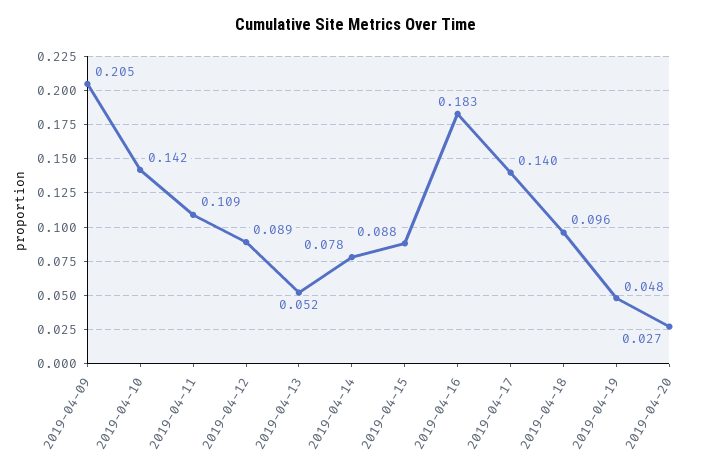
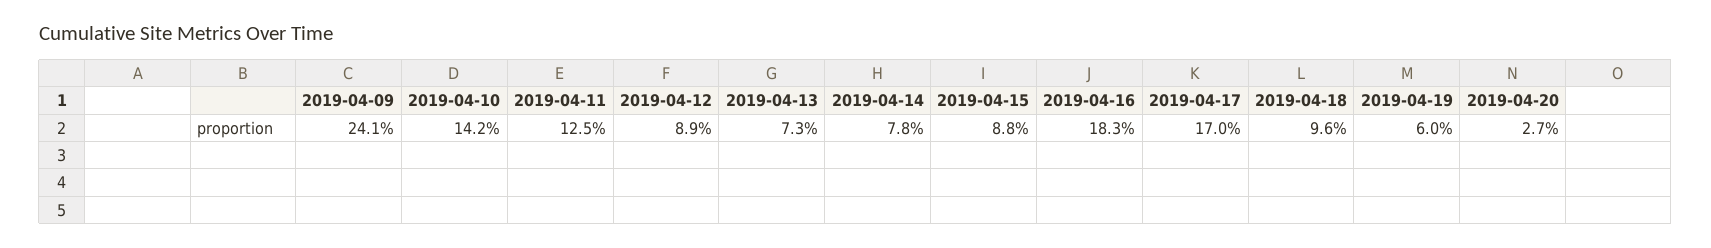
  {
-   "2019-04-09": 0.205,
+   "2019-04-09": 0.241,
    "2019-04-10": 0.142,
-   "2019-04-11": 0.109,
+   "2019-04-11": 0.125,
    "2019-04-12": 0.089,
-   "2019-04-13": 0.052,
+   "2019-04-13": 0.073,
    "2019-04-14": 0.078,
    "2019-04-15": 0.088,
    "2019-04-16": 0.183,
-   "2019-04-17": 0.14,
+   "2019-04-17": 0.17,
    "2019-04-18": 0.096,
-   "2019-04-19": 0.048,
+   "2019-04-19": 0.06,
    "2019-04-20": 0.027
  }

